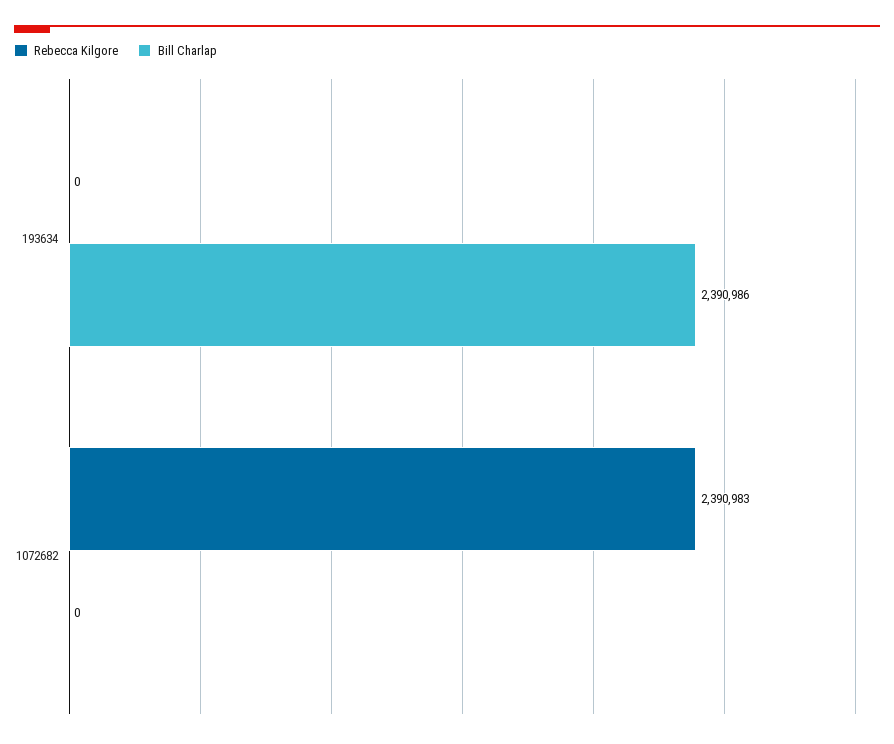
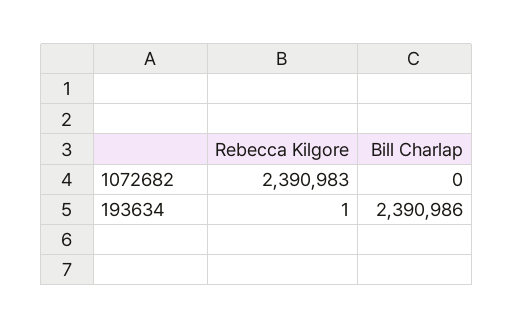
  {
    "Rebecca Kilgore": {
-     "193634": 0,
+     "193634": 1,
      "1072682": 2390983
    },
    "Bill Charlap": {
      "193634": 2390986,
      "1072682": 0
    }
  }

